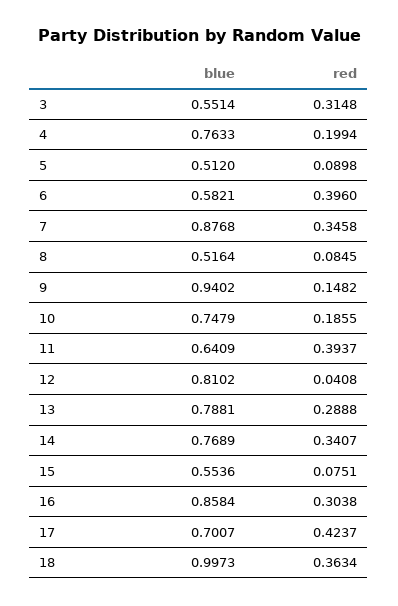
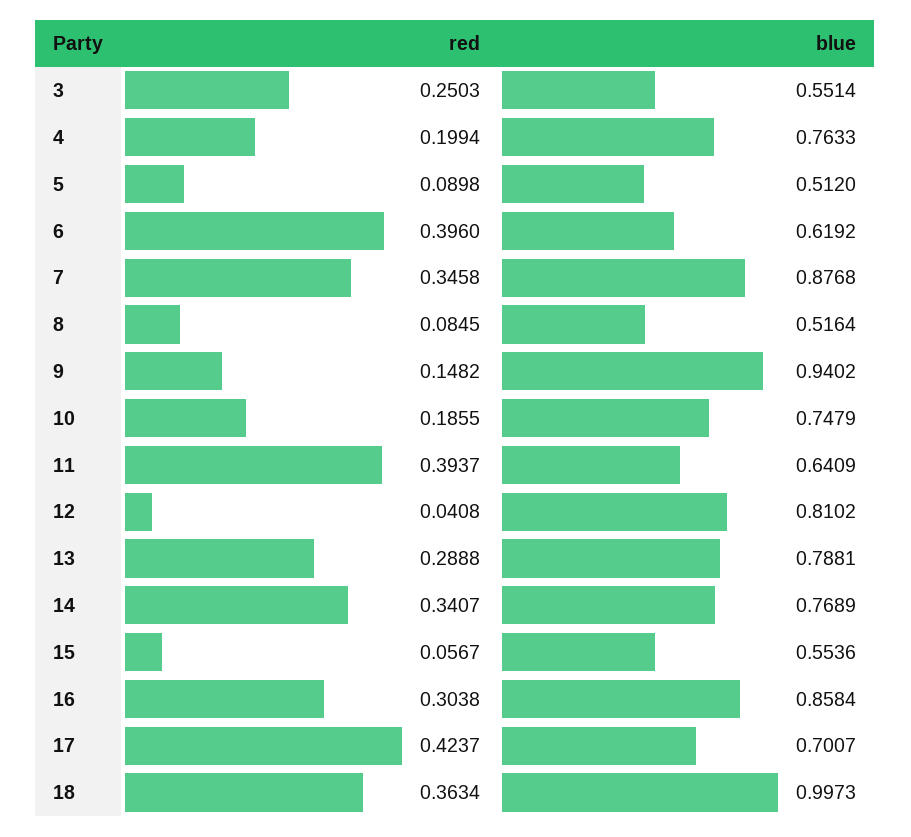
  {
    "blue": {
      "3": 0.5514,
      "4": 0.7633,
      "5": 0.512,
-     "6": 0.5821,
+     "6": 0.6192,
      "7": 0.8768,
      "8": 0.5164,
      "9": 0.9402,
      "10": 0.7479,
      "11": 0.6409,
      "12": 0.8102,
      "13": 0.7881,
      "14": 0.7689,
      "15": 0.5536,
      "16": 0.8584,
      "17": 0.7007,
      "18": 0.9973
    },
    "red": {
-     "3": 0.3148,
+     "3": 0.2503,
      "4": 0.1994,
      "5": 0.0898,
      "6": 0.396,
      "7": 0.3458,
      "8": 0.0845,
      "9": 0.1482,
      "10": 0.1855,
      "11": 0.3937,
      "12": 0.0408,
      "13": 0.2888,
      "14": 0.3407,
-     "15": 0.0751,
+     "15": 0.0567,
      "16": 0.3038,
      "17": 0.4237,
      "18": 0.3634
    }
  }

